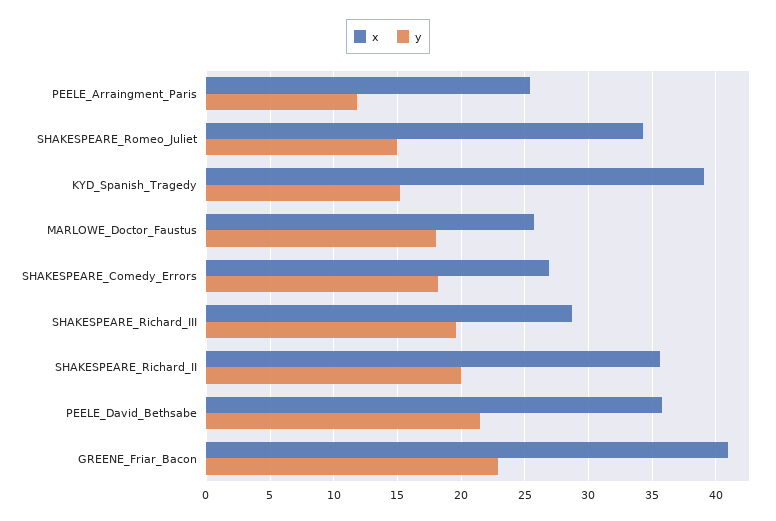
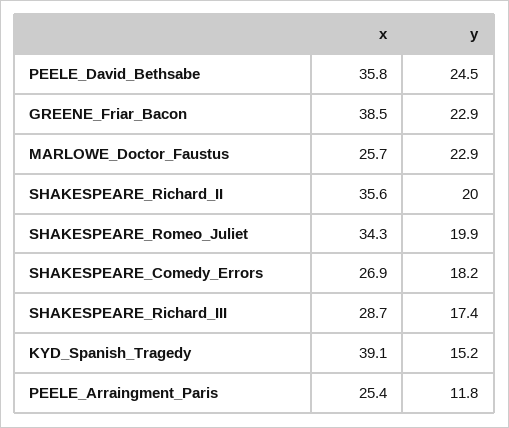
  {
    "x": {
      "PEELE_Arraingment_Paris": 25.4,
      "SHAKESPEARE_Romeo_Juliet": 34.3,
      "KYD_Spanish_Tragedy": 39.1,
      "MARLOWE_Doctor_Faustus": 25.7,
      "SHAKESPEARE_Comedy_Errors": 26.9,
      "SHAKESPEARE_Richard_III": 28.7,
      "SHAKESPEARE_Richard_II": 35.6,
      "PEELE_David_Bethsabe": 35.8,
-     "GREENE_Friar_Bacon": 41
+     "GREENE_Friar_Bacon": 38.5
    },
    "y": {
      "PEELE_Arraingment_Paris": 11.8,
-     "SHAKESPEARE_Romeo_Juliet": 15,
+     "SHAKESPEARE_Romeo_Juliet": 19.9,
      "KYD_Spanish_Tragedy": 15.2,
-     "MARLOWE_Doctor_Faustus": 18,
+     "MARLOWE_Doctor_Faustus": 22.9,
      "SHAKESPEARE_Comedy_Errors": 18.2,
-     "SHAKESPEARE_Richard_III": 19.5,
+     "SHAKESPEARE_Richard_III": 17.4,
      "SHAKESPEARE_Richard_II": 20,
-     "PEELE_David_Bethsabe": 21.5,
+     "PEELE_David_Bethsabe": 24.5,
      "GREENE_Friar_Bacon": 22.9
    }
  }

